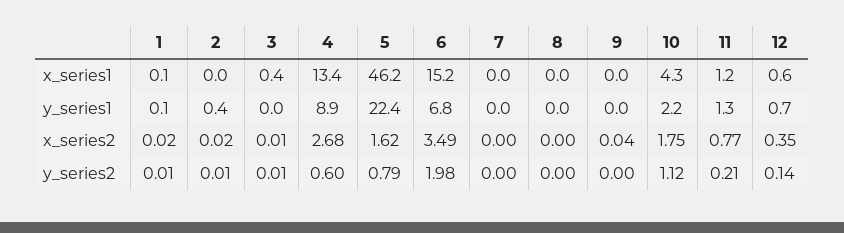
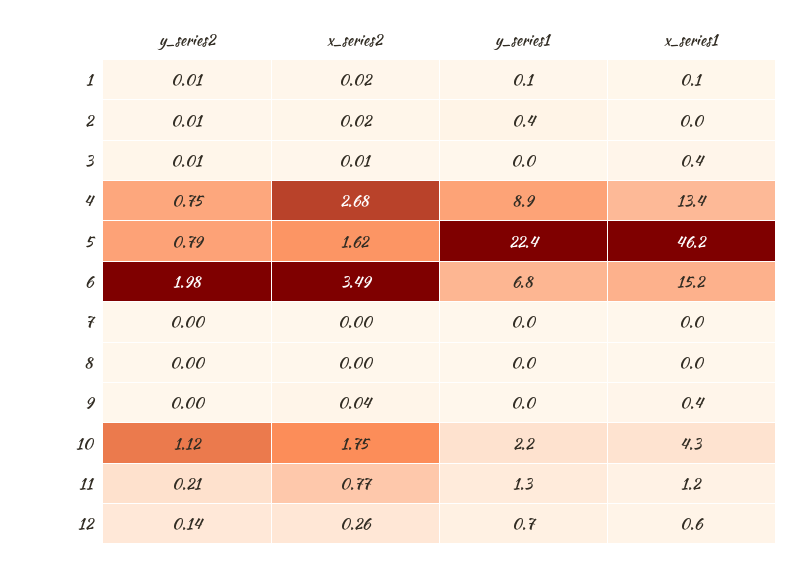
  {
    "1": {
      "x_series1": 0.1,
      "y_series1": 0.1,
      "x_series2": 0.02,
      "y_series2": 0.01
    },
    "2": {
      "x_series1": 0,
      "y_series1": 0.4,
      "x_series2": 0.02,
      "y_series2": 0.01
    },
    "3": {
      "x_series1": 0.4,
      "y_series1": 0,
      "x_series2": 0.01,
      "y_series2": 0.01
    },
    "4": {
      "x_series1": 13.4,
      "y_series1": 8.9,
      "x_series2": 2.68,
-     "y_series2": 0.6
+     "y_series2": 0.75
    },
    "5": {
      "x_series1": 46.2,
      "y_series1": 22.4,
      "x_series2": 1.62,
      "y_series2": 0.79
    },
    "6": {
      "x_series1": 15.2,
      "y_series1": 6.8,
      "x_series2": 3.49,
      "y_series2": 1.98
    },
    "7": {
      "x_series1": 0,
      "y_series1": 0,
      "x_series2": 0,
      "y_series2": 0
    },
    "8": {
      "x_series1": 0,
      "y_series1": 0,
      "x_series2": 0,
      "y_series2": 0
    },
    "9": {
-     "x_series1": 0,
+     "x_series1": 0.4,
      "y_series1": 0,
      "x_series2": 0.04,
      "y_series2": 0
    },
    "10": {
      "x_series1": 4.3,
      "y_series1": 2.2,
      "x_series2": 1.75,
      "y_series2": 1.12
    },
    "11": {
      "x_series1": 1.2,
      "y_series1": 1.3,
      "x_series2": 0.77,
      "y_series2": 0.21
    },
    "12": {
      "x_series1": 0.6,
      "y_series1": 0.7,
-     "x_series2": 0.35,
+     "x_series2": 0.26,
      "y_series2": 0.14
    }
  }

